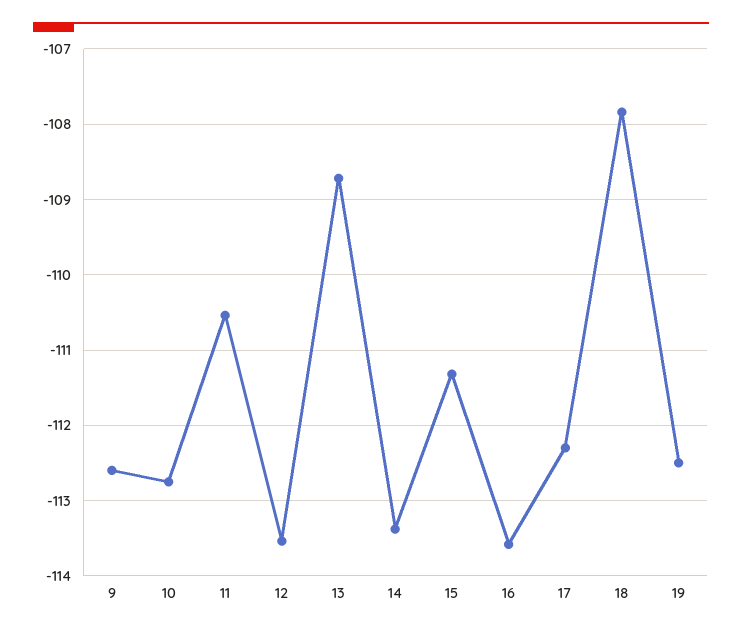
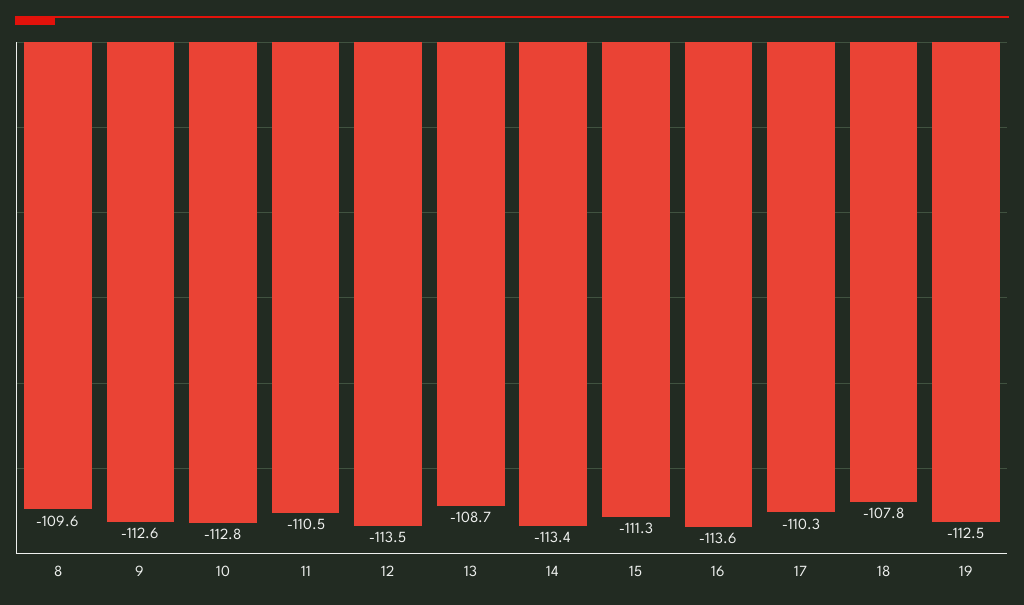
  {
    "9": -112.6,
    "10": -112.8,
    "11": -110.5,
    "12": -113.5,
    "13": -108.7,
    "14": -113.4,
    "15": -111.3,
    "16": -113.6,
-   "17": -112.3,
+   "17": -110.3,
    "18": -107.8,
-   "19": -112.5
+   "19": -112.5,
+   "8": -109.6
  }

